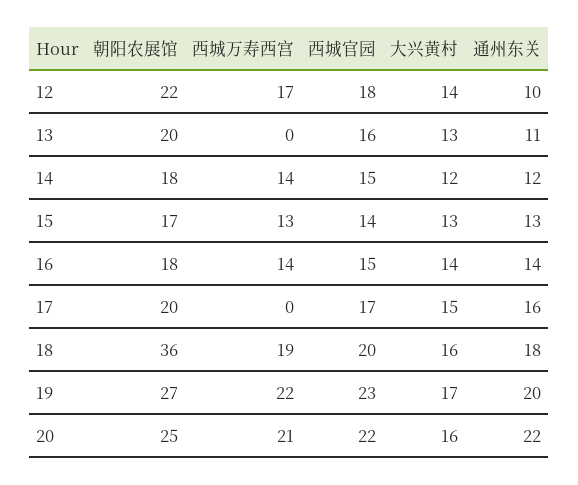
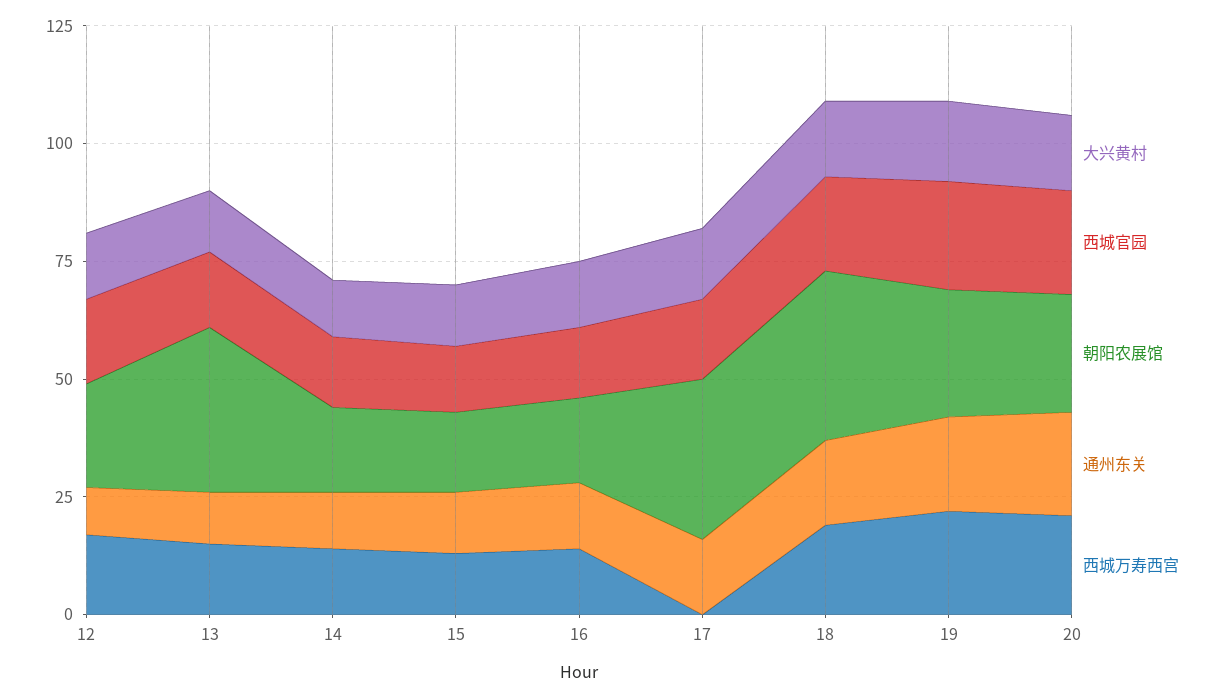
  {
    "朝阳农展馆": {
      "12": 22,
-     "13": 20,
+     "13": 35,
      "14": 18,
      "15": 17,
      "16": 18,
-     "17": 20,
+     "17": 35,
      "18": 36,
      "19": 27,
      "20": 25
    },
    "西城万寿西宫": {
      "12": 17,
-     "13": 0,
+     "13": 15,
      "14": 14,
      "15": 13,
      "16": 14,
      "17": 0,
      "18": 19,
      "19": 22,
      "20": 21
    },
    "西城官园": {
      "12": 18,
      "13": 16,
      "14": 15,
      "15": 14,
      "16": 15,
      "17": 17,
      "18": 20,
      "19": 23,
      "20": 22
    },
    "大兴黄村": {
      "12": 14,
      "13": 13,
      "14": 12,
      "15": 13,
      "16": 14,
      "17": 15,
      "18": 16,
      "19": 17,
      "20": 16
    },
    "通州东关": {
      "12": 10,
      "13": 11,
      "14": 12,
      "15": 13,
      "16": 14,
      "17": 16,
      "18": 18,
      "19": 20,
      "20": 22
    }
  }

